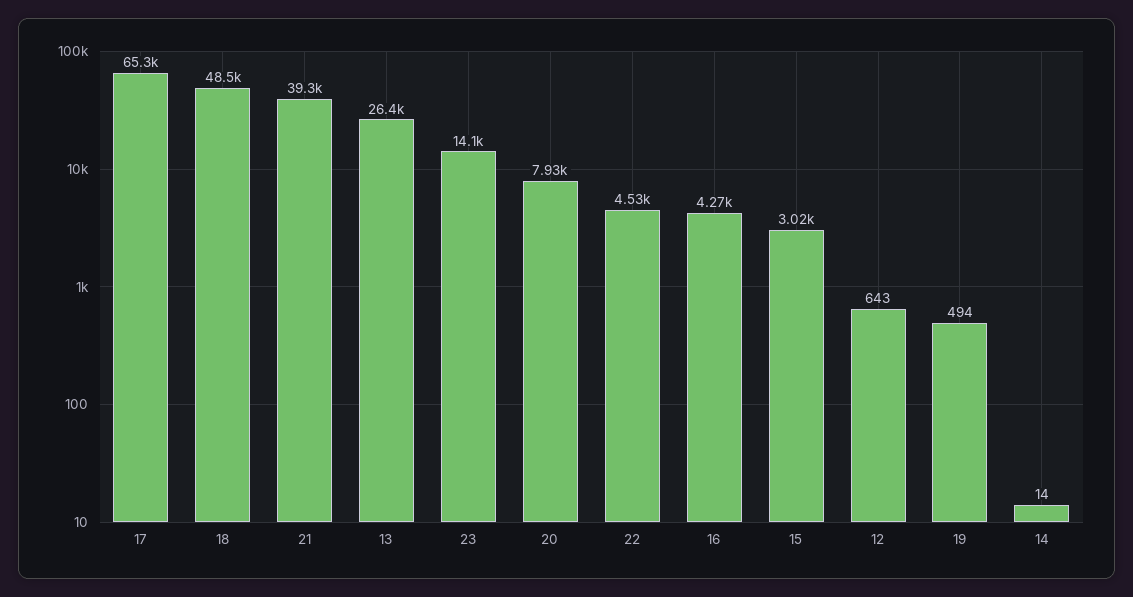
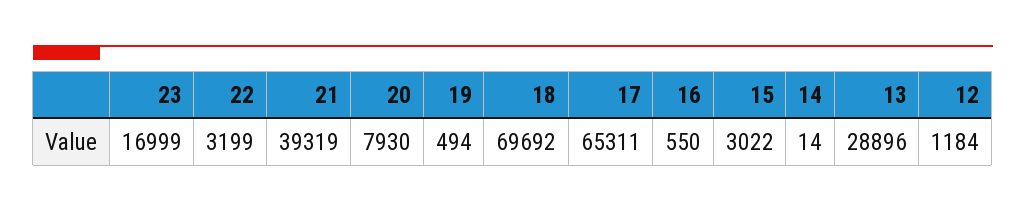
  {
    "17": 65311,
-   "18": 48500,
+   "18": 69692,
    "21": 39319,
-   "13": 26400,
+   "13": 28896,
-   "23": 14100,
+   "23": 16999,
    "20": 7930,
-   "22": 4530,
+   "22": 3199,
-   "16": 4270,
+   "16": 550,
    "15": 3022,
-   "12": 643,
+   "12": 1184,
    "19": 494,
    "14": 14
  }

